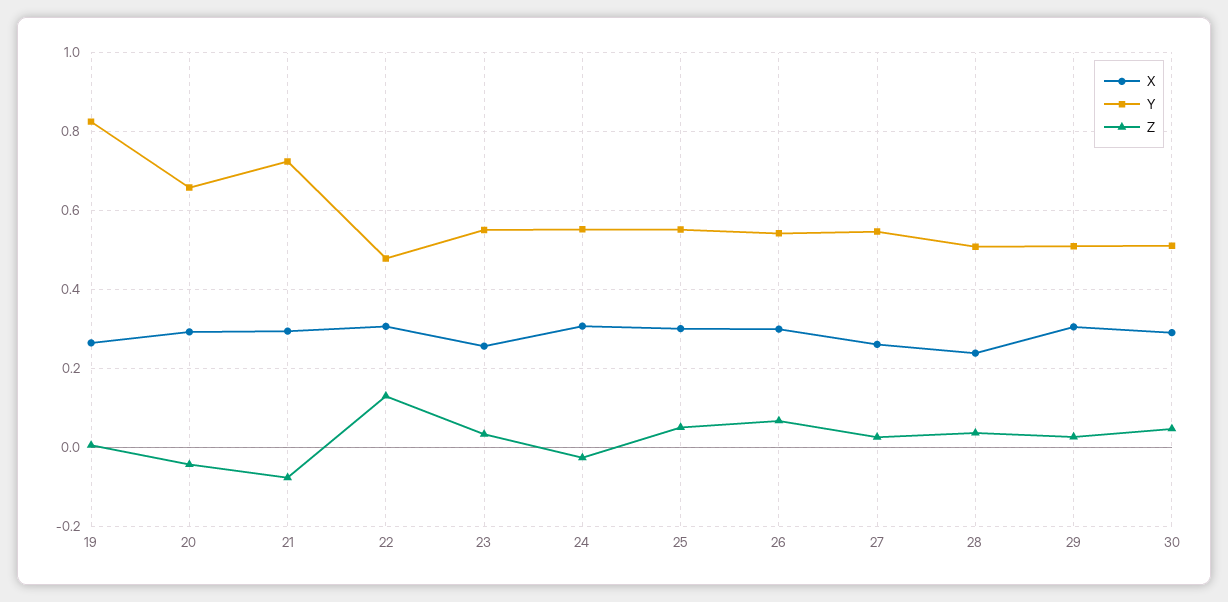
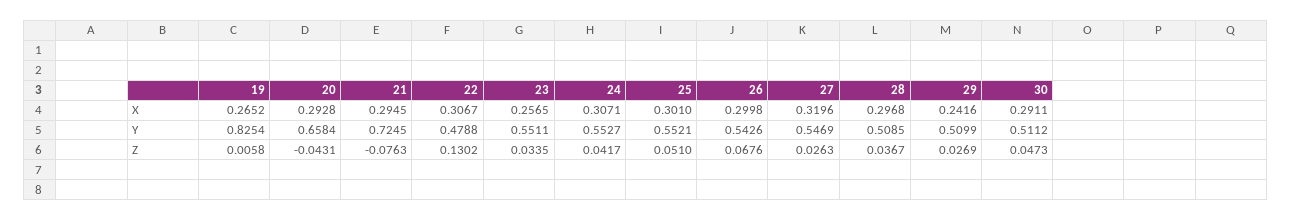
  {
    "X": {
      "19": 0.2652,
      "20": 0.2928,
      "21": 0.2945,
      "22": 0.3067,
      "23": 0.2565,
      "24": 0.3071,
      "25": 0.301,
      "26": 0.2998,
-     "27": 0.26,
+     "27": 0.3196,
-     "28": 0.24,
+     "28": 0.2968,
-     "29": 0.3,
+     "29": 0.2416,
      "30": 0.2911
    },
    "Y": {
      "19": 0.8254,
      "20": 0.6584,
      "21": 0.7245,
      "22": 0.4788,
      "23": 0.5511,
      "24": 0.5527,
      "25": 0.5521,
      "26": 0.5426,
      "27": 0.5469,
      "28": 0.5085,
      "29": 0.5099,
      "30": 0.5112
    },
    "Z": {
      "19": 0.0058,
      "20": -0.0431,
      "21": -0.0763,
      "22": 0.1302,
      "23": 0.0335,
-     "24": -0.02,
+     "24": 0.0417,
      "25": 0.051,
      "26": 0.0676,
      "27": 0.0263,
      "28": 0.0367,
      "29": 0.0269,
      "30": 0.0473
    }
  }

